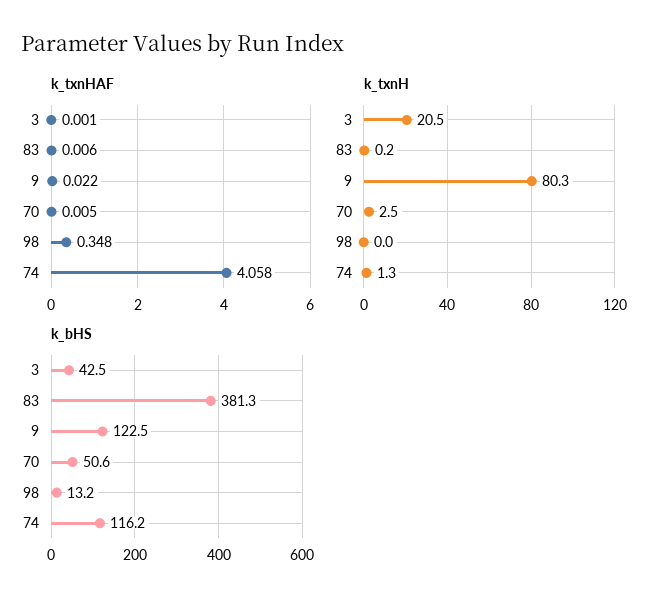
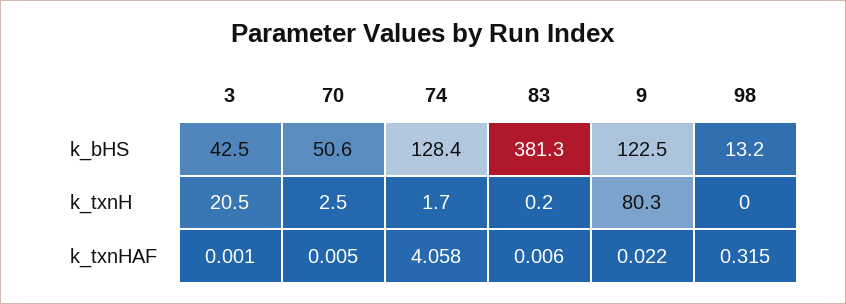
  {
    "k_txnHAF": {
      "3": 0.001,
      "83": 0.006,
      "9": 0.022,
      "70": 0.005,
-     "98": 0.348,
+     "98": 0.315,
      "74": 4.058
    },
    "k_txnH": {
      "3": 20.5,
      "83": 0.2,
      "9": 80.3,
      "70": 2.5,
      "98": 0,
-     "74": 1.3
+     "74": 1.7
    },
    "k_bHS": {
      "3": 42.5,
      "83": 381.3,
      "9": 122.5,
      "70": 50.6,
      "98": 13.2,
-     "74": 116.2
+     "74": 128.4
    }
  }

